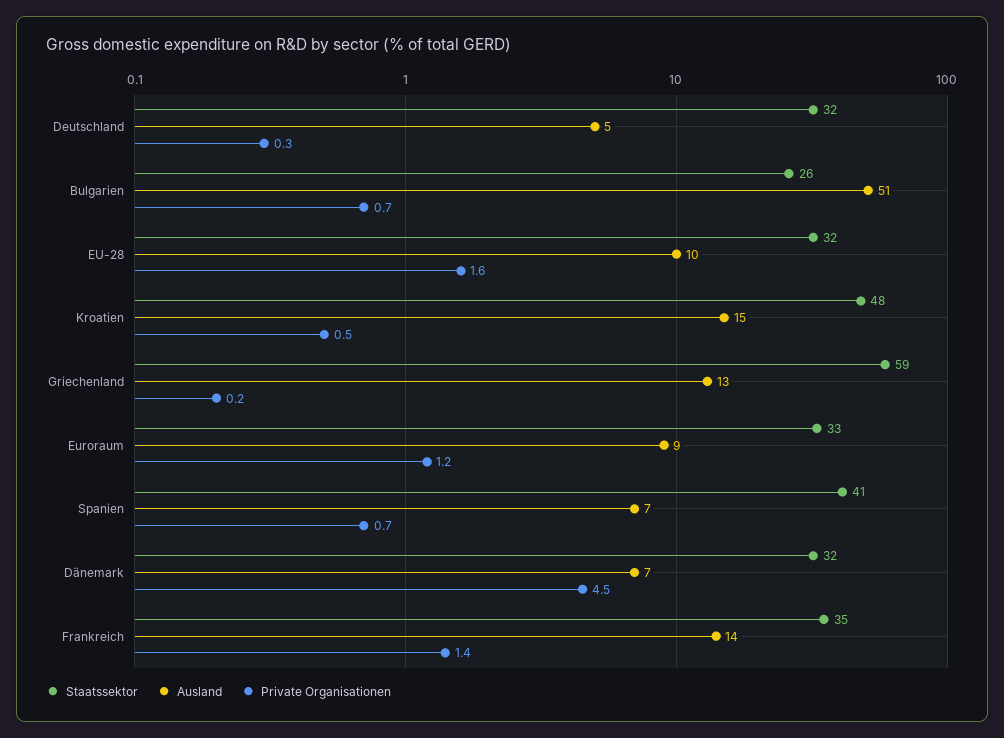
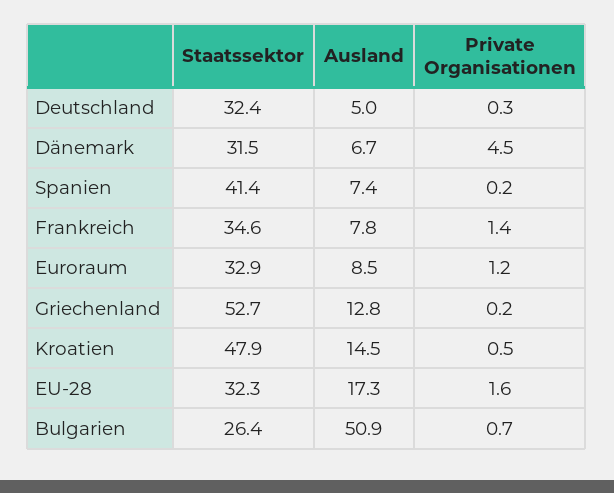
  {
    "Staatssektor": {
      "Deutschland": 32.4,
      "Bulgarien": 26.4,
      "EU-28": 32.3,
      "Kroatien": 47.9,
-     "Griechenland": 59,
+     "Griechenland": 52.7,
      "Euroraum": 32.9,
      "Spanien": 41.4,
      "Dänemark": 31.5,
      "Frankreich": 34.6
    },
    "Ausland": {
      "Deutschland": 5,
      "Bulgarien": 50.9,
-     "EU-28": 10,
+     "EU-28": 17.3,
      "Kroatien": 14.5,
      "Griechenland": 12.8,
      "Euroraum": 8.5,
      "Spanien": 7.4,
      "Dänemark": 6.7,
-     "Frankreich": 14
+     "Frankreich": 7.8
    },
    "Private Organisationen": {
      "Deutschland": 0.3,
      "Bulgarien": 0.7,
      "EU-28": 1.6,
      "Kroatien": 0.5,
      "Griechenland": 0.2,
      "Euroraum": 1.2,
-     "Spanien": 0.7,
+     "Spanien": 0.2,
      "Dänemark": 4.5,
      "Frankreich": 1.4
    }
  }

